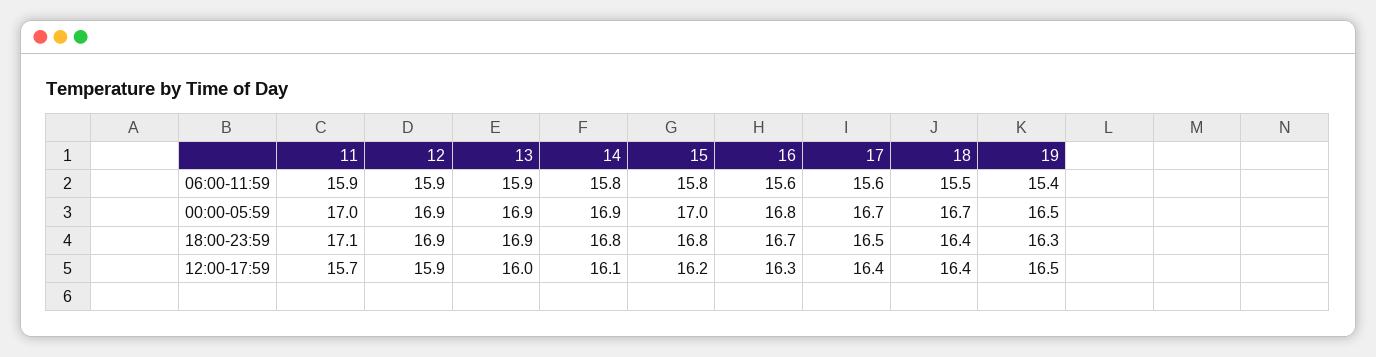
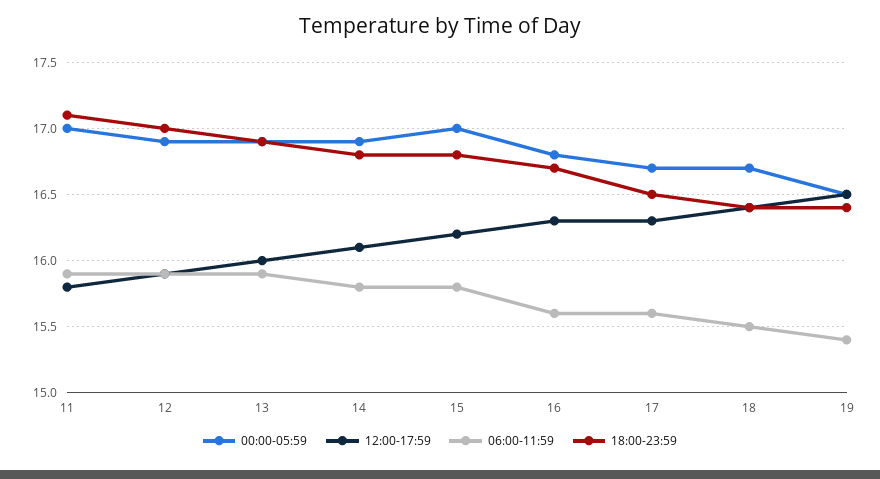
  {
    "06:00-11:59": {
      "11": 15.9,
      "12": 15.9,
      "13": 15.9,
      "14": 15.8,
      "15": 15.8,
      "16": 15.6,
      "17": 15.6,
      "18": 15.5,
      "19": 15.4
    },
    "00:00-05:59": {
      "11": 17,
      "12": 16.9,
      "13": 16.9,
      "14": 16.9,
      "15": 17,
      "16": 16.8,
      "17": 16.7,
      "18": 16.7,
      "19": 16.5
    },
    "18:00-23:59": {
      "11": 17.1,
-     "12": 16.9,
+     "12": 17,
      "13": 16.9,
      "14": 16.8,
      "15": 16.8,
      "16": 16.7,
      "17": 16.5,
      "18": 16.4,
-     "19": 16.3
+     "19": 16.4
    },
    "12:00-17:59": {
-     "11": 15.7,
+     "11": 15.8,
      "12": 15.9,
      "13": 16,
      "14": 16.1,
      "15": 16.2,
      "16": 16.3,
-     "17": 16.4,
+     "17": 16.3,
      "18": 16.4,
      "19": 16.5
    }
  }

